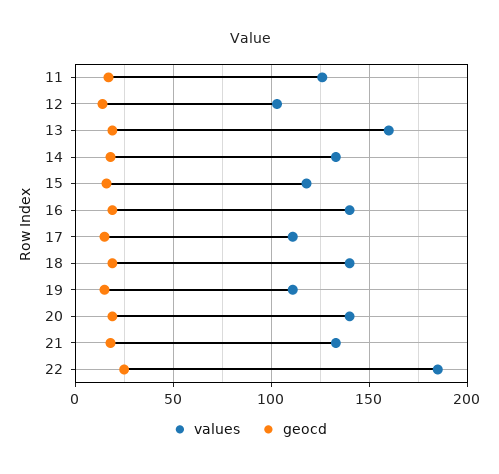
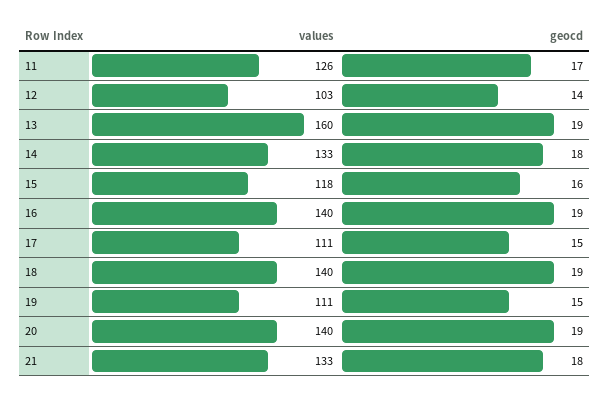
  {
    "values": {
      "11": 126,
      "12": 103,
      "13": 160,
      "14": 133,
      "15": 118,
      "16": 140,
      "17": 111,
      "18": 140,
      "19": 111,
      "20": 140,
-     "21": 133,
+     "21": 133
-     "22": 185
    },
    "geocd": {
      "11": 17,
      "12": 14,
      "13": 19,
      "14": 18,
      "15": 16,
      "16": 19,
      "17": 15,
      "18": 19,
      "19": 15,
      "20": 19,
-     "21": 18,
+     "21": 18
-     "22": 25
    }
  }

